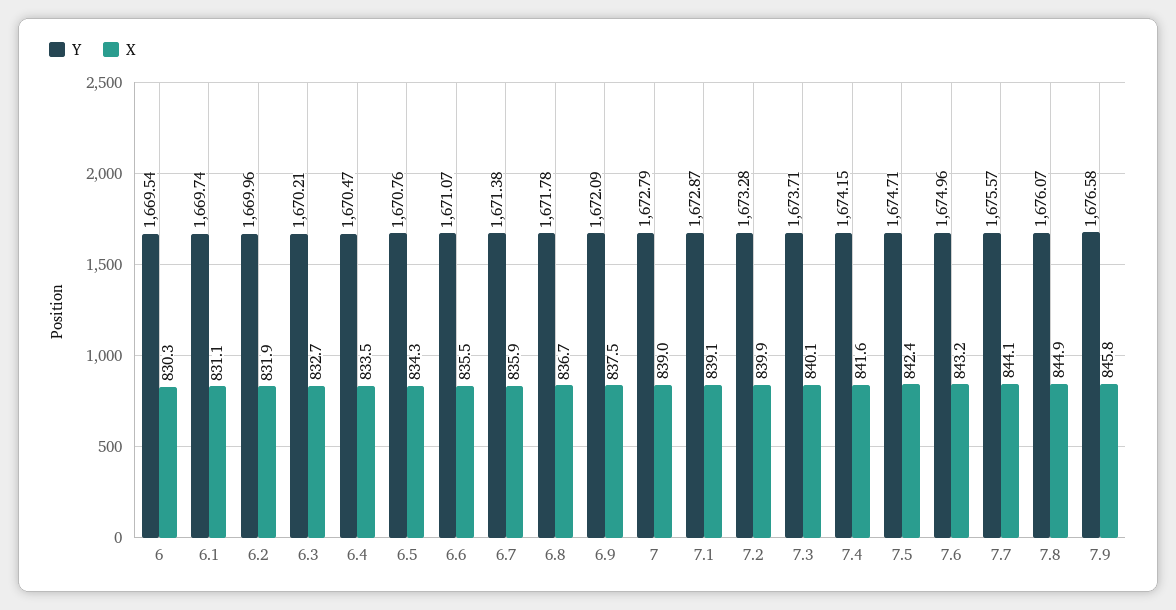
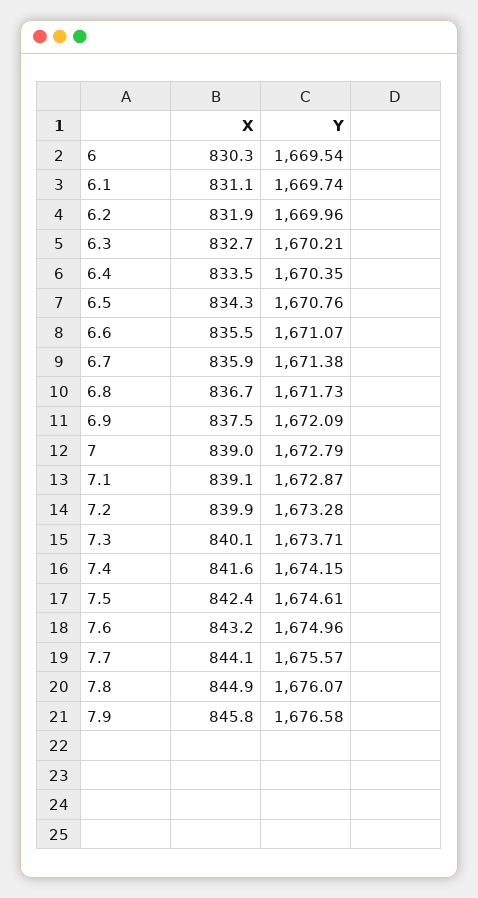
  {
    "Y": {
      "6": 1669.54,
      "6.1": 1669.74,
      "6.2": 1669.96,
      "6.3": 1670.21,
-     "6.4": 1670.47,
+     "6.4": 1670.35,
      "6.5": 1670.76,
      "6.6": 1671.07,
      "6.7": 1671.38,
-     "6.8": 1671.78,
+     "6.8": 1671.73,
      "6.9": 1672.09,
      "7": 1672.79,
      "7.1": 1672.87,
      "7.2": 1673.28,
      "7.3": 1673.71,
      "7.4": 1674.15,
-     "7.5": 1674.71,
+     "7.5": 1674.61,
      "7.6": 1674.96,
      "7.7": 1675.57,
      "7.8": 1676.07,
      "7.9": 1676.58
    },
    "X": {
      "6": 830.3,
      "6.1": 831.1,
      "6.2": 831.9,
      "6.3": 832.7,
      "6.4": 833.5,
      "6.5": 834.3,
      "6.6": 835.5,
      "6.7": 835.9,
      "6.8": 836.7,
      "6.9": 837.5,
      "7": 839,
      "7.1": 839.1,
      "7.2": 839.9,
      "7.3": 840.1,
      "7.4": 841.6,
      "7.5": 842.4,
      "7.6": 843.2,
      "7.7": 844.1,
      "7.8": 844.9,
      "7.9": 845.8
    }
  }

